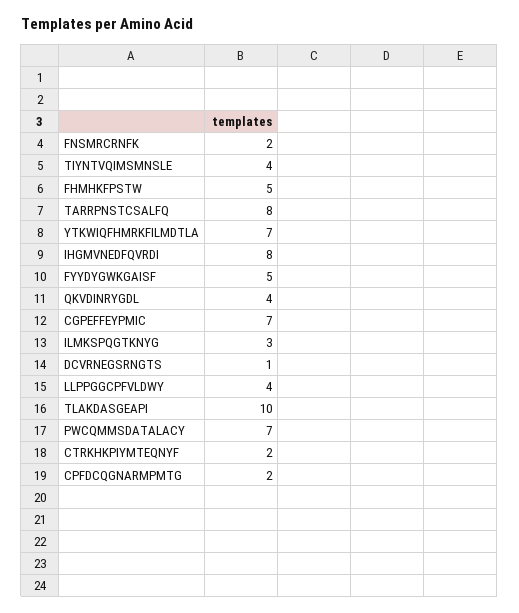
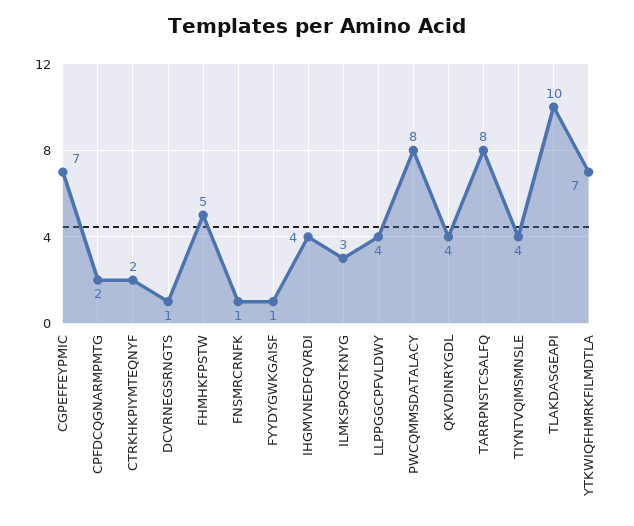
  {
-   "FNSMRCRNFK": 2,
+   "FNSMRCRNFK": 1,
    "TIYNTVQIMSMNSLE": 4,
    "FHMHKFPSTW": 5,
    "TARRPNSTCSALFQ": 8,
    "YTKWIQFHMRKFILMDTLA": 7,
-   "IHGMVNEDFQVRDI": 8,
+   "IHGMVNEDFQVRDI": 4,
-   "FYYDYGWKGAISF": 5,
+   "FYYDYGWKGAISF": 1,
    "QKVDINRYGDL": 4,
    "CGPEFFEYPMIC": 7,
    "ILMKSPQGTKNYG": 3,
    "DCVRNEGSRNGTS": 1,
    "LLPPGGCPFVLDWY": 4,
    "TLAKDASGEAPI": 10,
-   "PWCQMMSDATALACY": 7,
+   "PWCQMMSDATALACY": 8,
    "CTRKHKPIYMTEQNYF": 2,
    "CPFDCQGNARMPMTG": 2
  }

